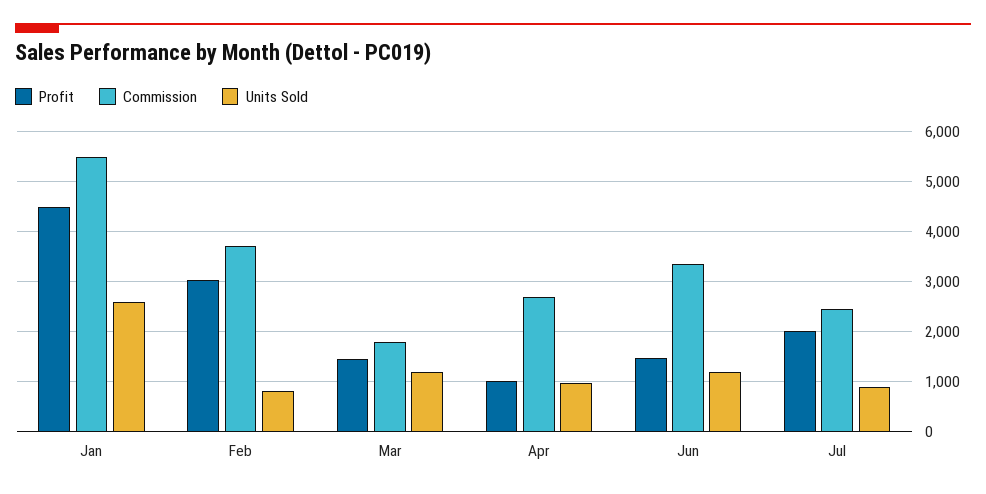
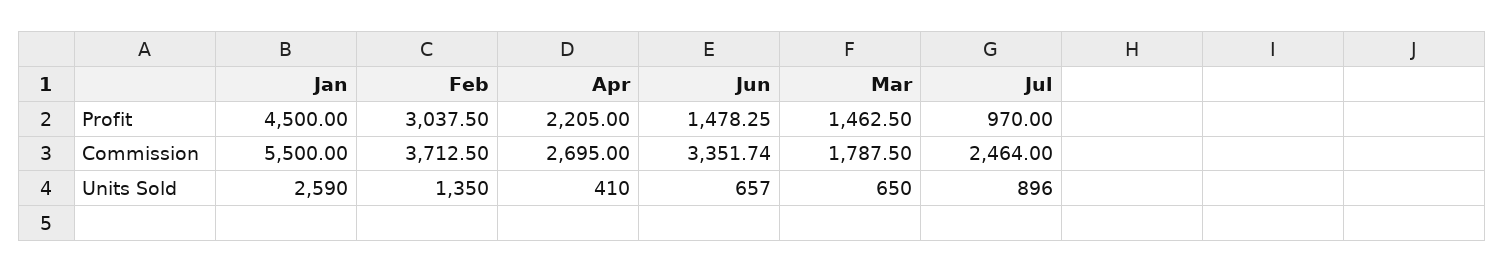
  {
    "Profit": {
      "Jan": 4500,
      "Feb": 3037.5,
      "Mar": 1462.5,
-     "Apr": 1000,
+     "Apr": 2205,
      "Jun": 1478.25,
-     "Jul": 2000
+     "Jul": 970
    },
    "Commission": {
      "Jan": 5500,
      "Feb": 3712.5,
      "Mar": 1787.5,
      "Apr": 2695,
      "Jun": 3351.74,
      "Jul": 2464
    },
    "Units Sold": {
      "Jan": 2590,
-     "Feb": 800,
+     "Feb": 1350,
-     "Mar": 1200,
+     "Mar": 650,
-     "Apr": 1000,
+     "Apr": 410,
-     "Jun": 1200,
+     "Jun": 657,
      "Jul": 896
    }
  }

